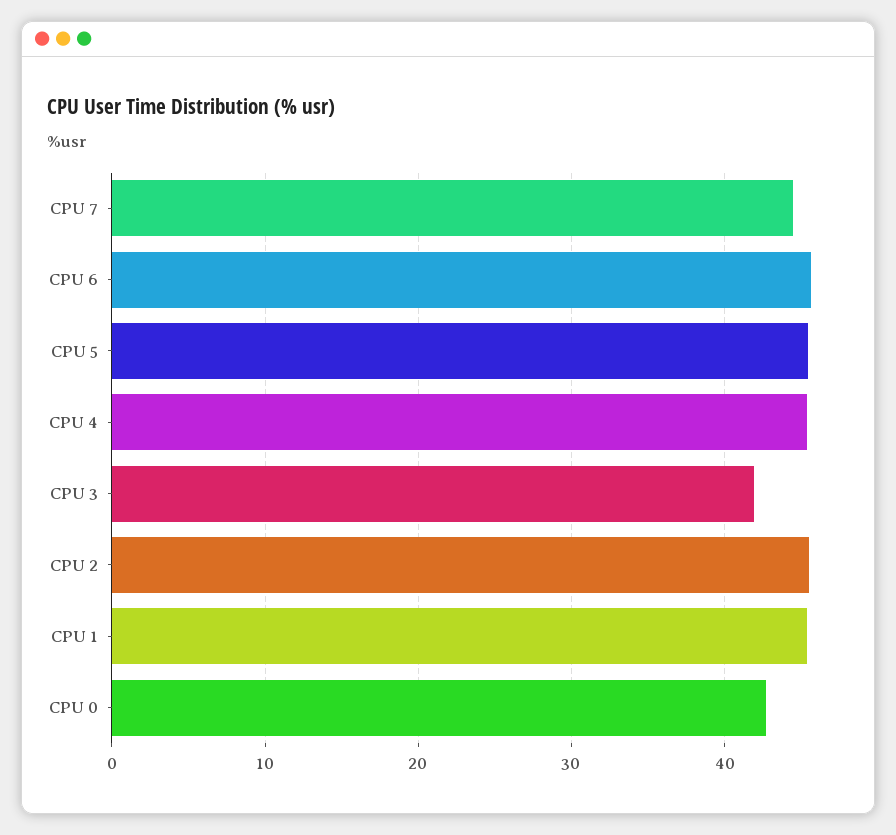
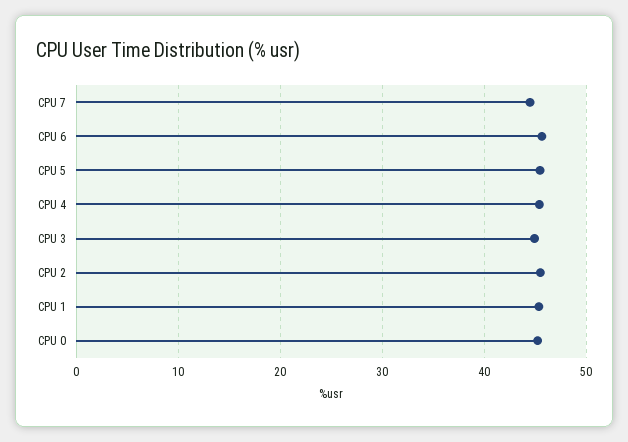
  {
    "CPU 7": 44,
    "CPU 6": 46,
    "CPU 5": 45,
    "CPU 4": 45,
-   "CPU 3": 42,
+   "CPU 3": 45,
    "CPU 2": 46,
    "CPU 1": 45,
-   "CPU 0": 43
+   "CPU 0": 45
  }

